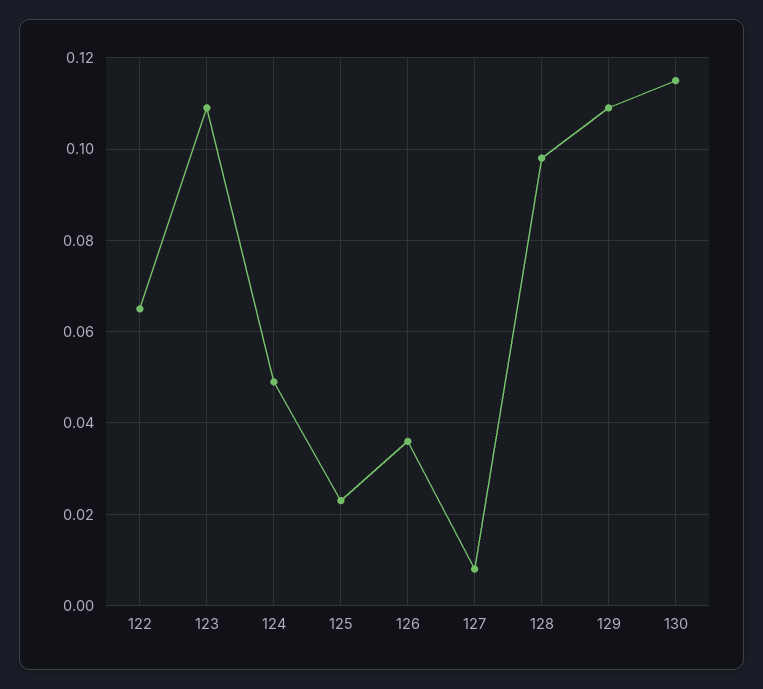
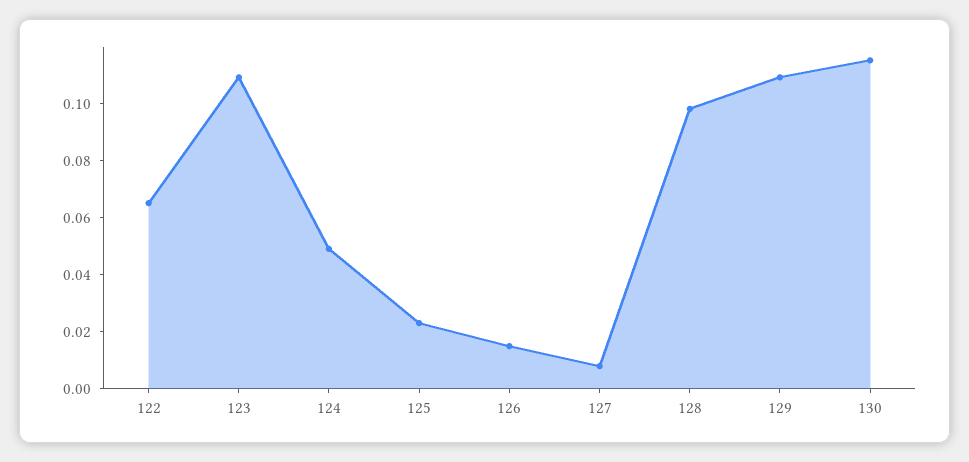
  {
    "122": 0.065,
    "123": 0.11,
    "124": 0.05,
    "125": 0.025,
-   "126": 0.035,
+   "126": 0.015,
    "127": 0.01,
    "128": 0.1,
    "129": 0.11,
    "130": 0.115
  }

